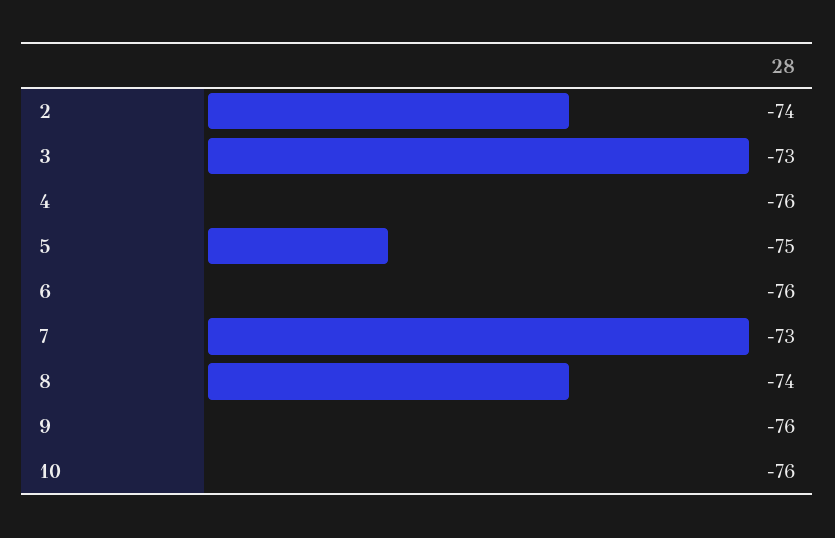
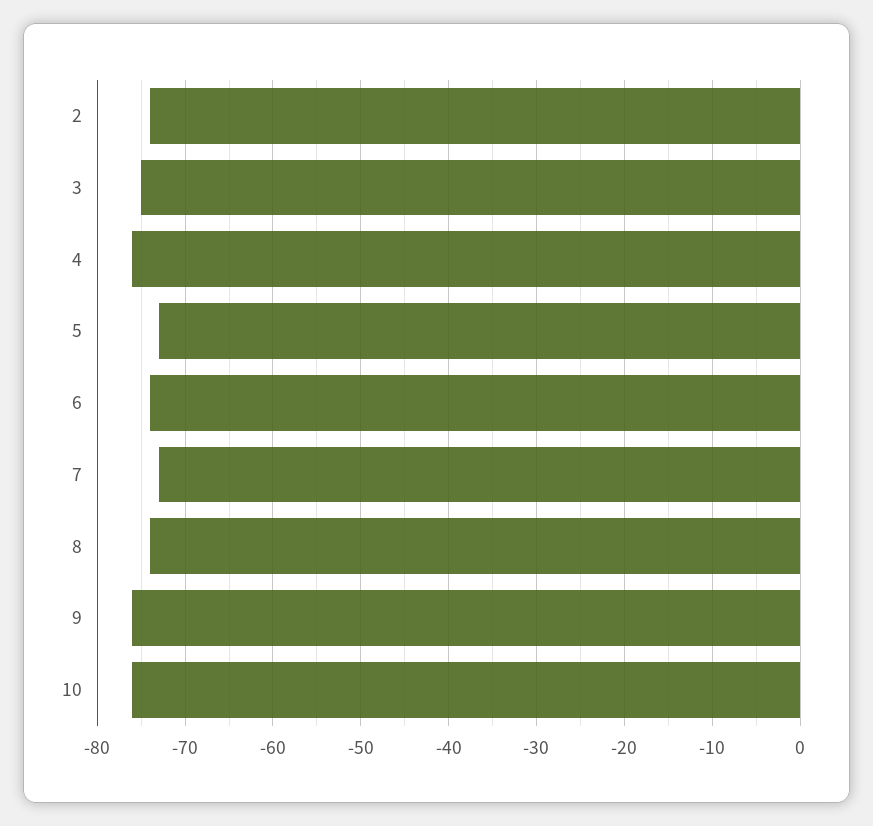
  {
    "2": -74,
-   "3": -73,
+   "3": -75,
    "4": -76,
-   "5": -75,
+   "5": -73,
-   "6": -76,
+   "6": -74,
    "7": -73,
    "8": -74,
    "9": -76,
    "10": -76
  }

